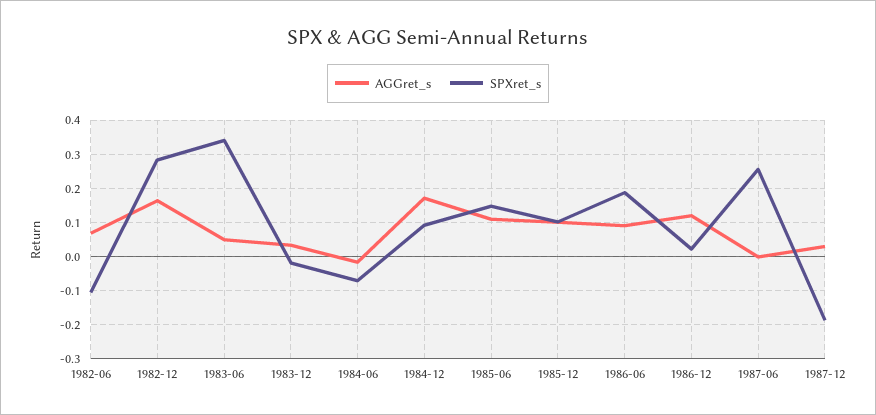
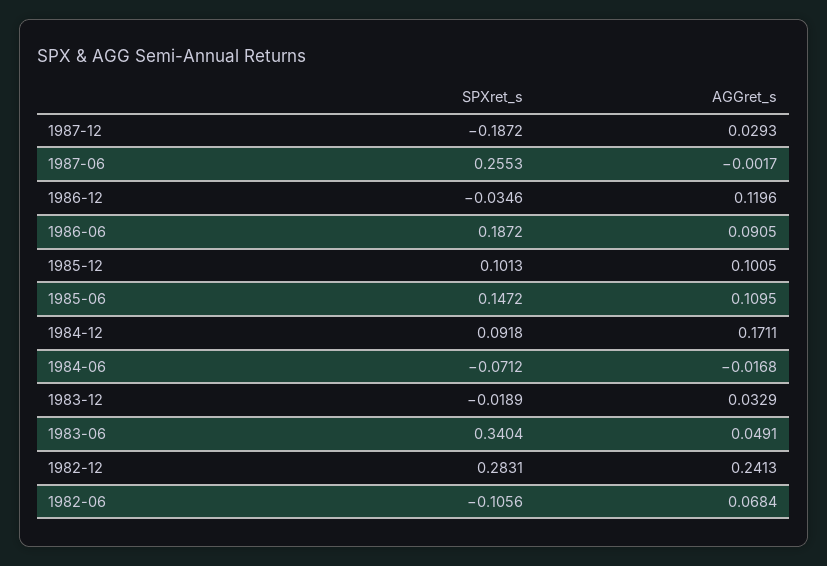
  {
    "AGGret_s": {
      "1982-06": 0.0684,
-     "1982-12": 0.16,
+     "1982-12": 0.2413,
      "1983-06": 0.0491,
      "1983-12": 0.0329,
      "1984-06": -0.0168,
      "1984-12": 0.1711,
      "1985-06": 0.1095,
      "1985-12": 0.1005,
      "1986-06": 0.0905,
      "1986-12": 0.1196,
      "1987-06": -0.0017,
      "1987-12": 0.0293
    },
    "SPXret_s": {
      "1982-06": -0.1056,
      "1982-12": 0.2831,
      "1983-06": 0.3404,
      "1983-12": -0.0189,
      "1984-06": -0.0712,
      "1984-12": 0.0918,
      "1985-06": 0.1472,
      "1985-12": 0.1013,
      "1986-06": 0.1872,
-     "1986-12": 0.02,
+     "1986-12": -0.0346,
      "1987-06": 0.2553,
      "1987-12": -0.1872
    }
  }

